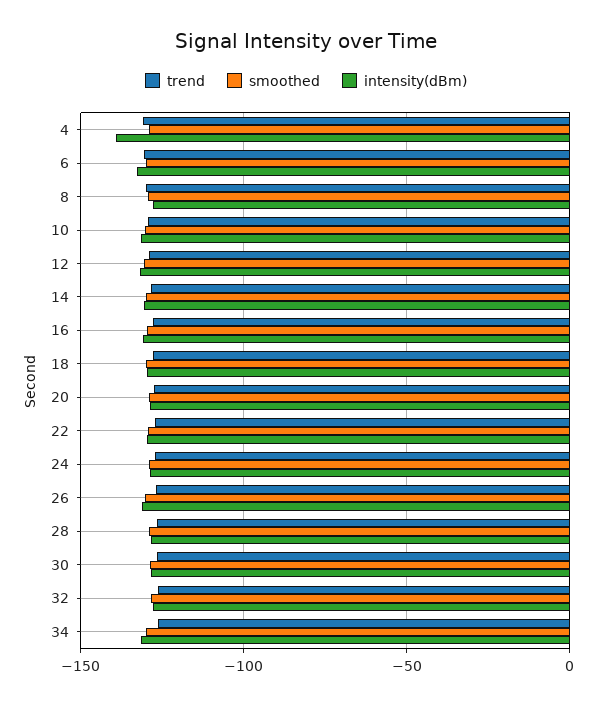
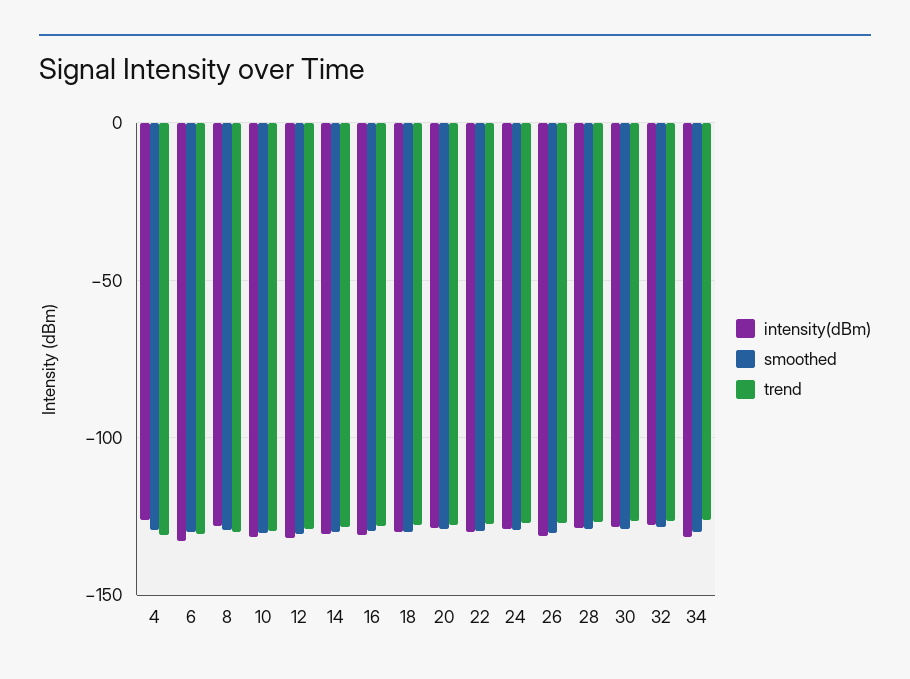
  {
    "trend": {
      "4": -130,
      "6": -130,
      "8": -130,
      "10": -130,
      "12": -130,
      "14": -130,
      "16": -130,
      "18": -130,
      "20": -130,
      "22": -125,
      "24": -125,
      "26": -125,
      "28": -125,
      "30": -125,
      "32": -125,
      "34": -125
    },
    "smoothed": {
      "4": -130,
      "6": -130,
      "8": -130,
      "10": -130,
      "12": -130,
      "14": -130,
      "16": -130,
      "18": -130,
      "20": -130,
      "22": -130,
      "24": -130,
      "26": -130,
      "28": -130,
      "30": -130,
      "32": -130,
      "34": -130
    },
    "intensity(dBm)": {
-     "4": -140,
+     "4": -125,
      "6": -135,
      "8": -130,
      "10": -130,
      "12": -130,
      "14": -130,
      "16": -130,
      "18": -130,
      "20": -130,
      "22": -130,
      "24": -130,
      "26": -130,
      "28": -130,
      "30": -130,
      "32": -130,
      "34": -130
    }
  }

